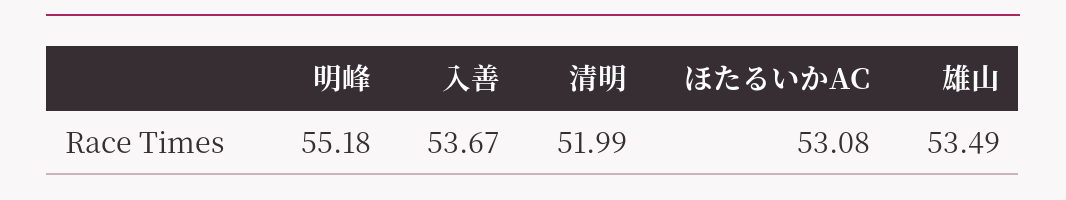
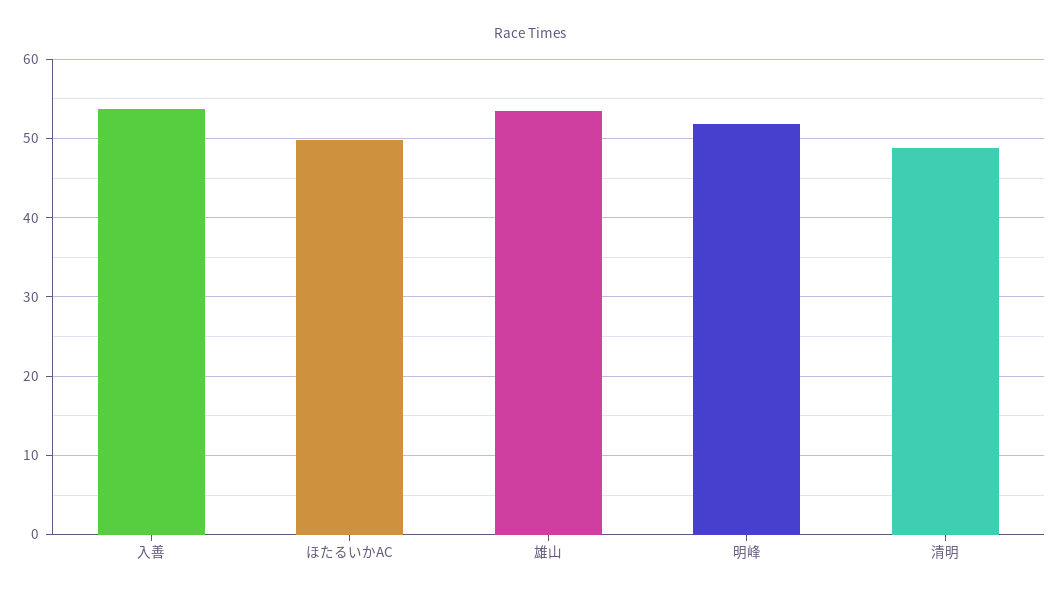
  {
-   "明峰": 55.18,
+   "明峰": 52,
    "入善": 53.67,
-   "清明": 51.99,
+   "清明": 49,
-   "ほたるいかAC": 53.08,
+   "ほたるいかAC": 50,
    "雄山": 53.49
  }

